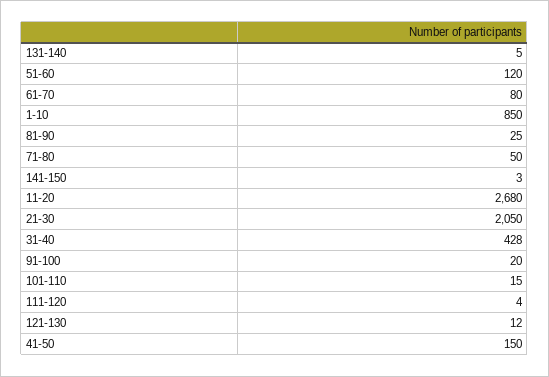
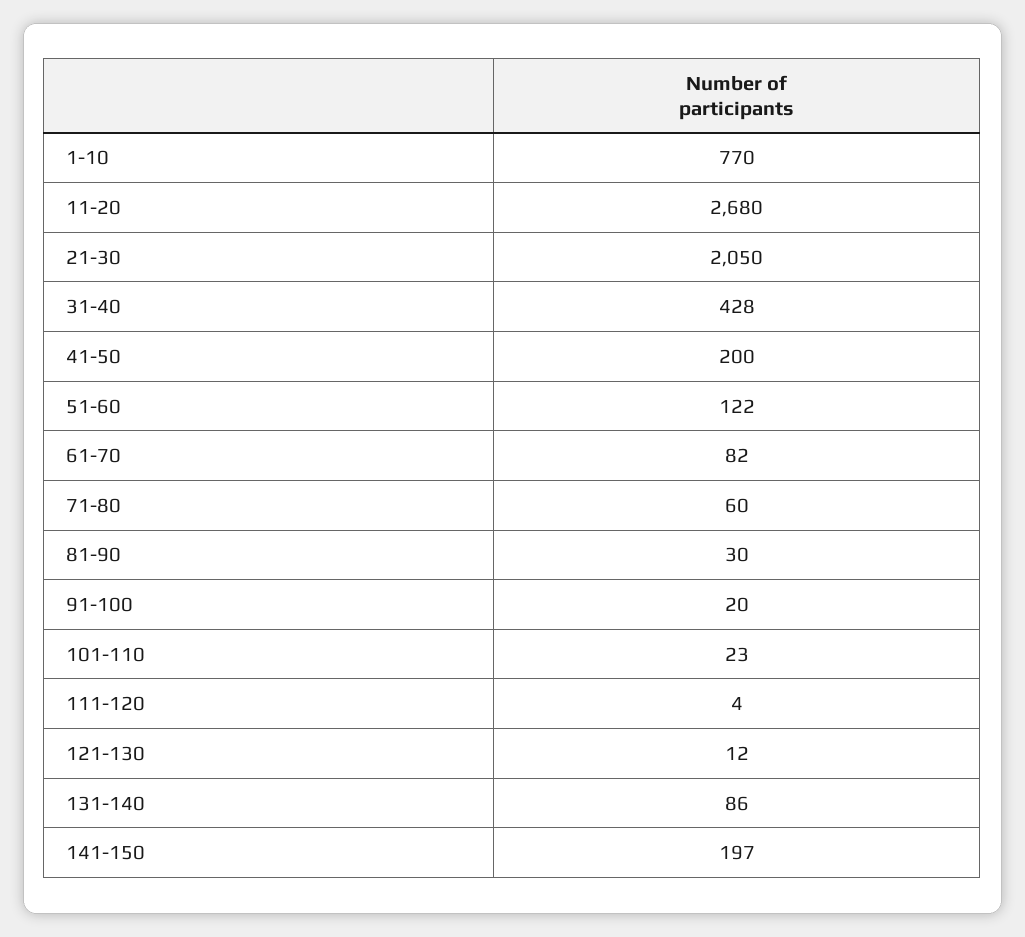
  {
-   "131-140": 5,
+   "131-140": 86,
-   "51-60": 120,
+   "51-60": 122,
-   "61-70": 80,
+   "61-70": 82,
-   "1-10": 850,
+   "1-10": 770,
-   "81-90": 25,
+   "81-90": 30,
-   "71-80": 50,
+   "71-80": 60,
-   "141-150": 3,
+   "141-150": 197,
    "11-20": 2680,
    "21-30": 2050,
    "31-40": 428,
    "91-100": 20,
-   "101-110": 15,
+   "101-110": 23,
    "111-120": 4,
    "121-130": 12,
-   "41-50": 150
+   "41-50": 200
  }

